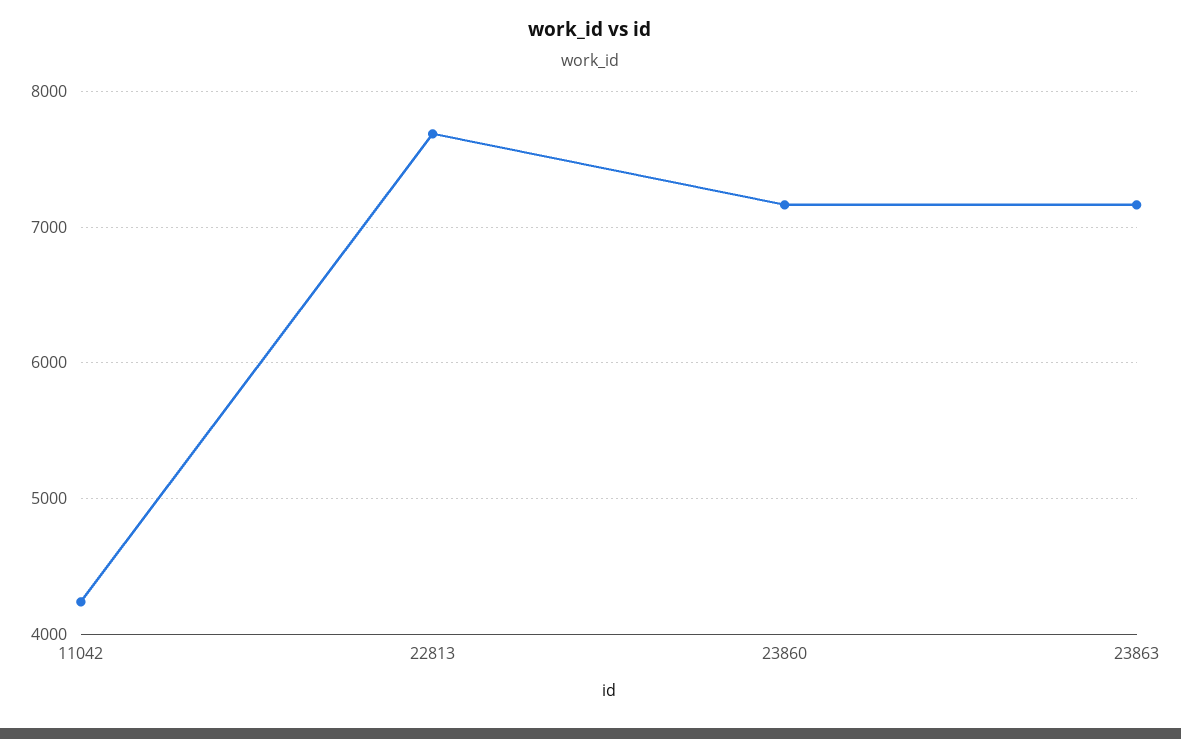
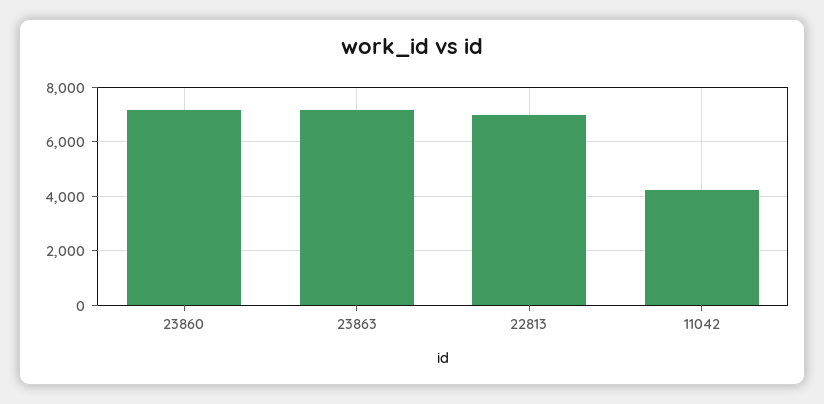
  {
    "11042": 4200,
-   "22813": 7700,
+   "22813": 7000,
    "23860": 7200,
    "23863": 7200
  }

